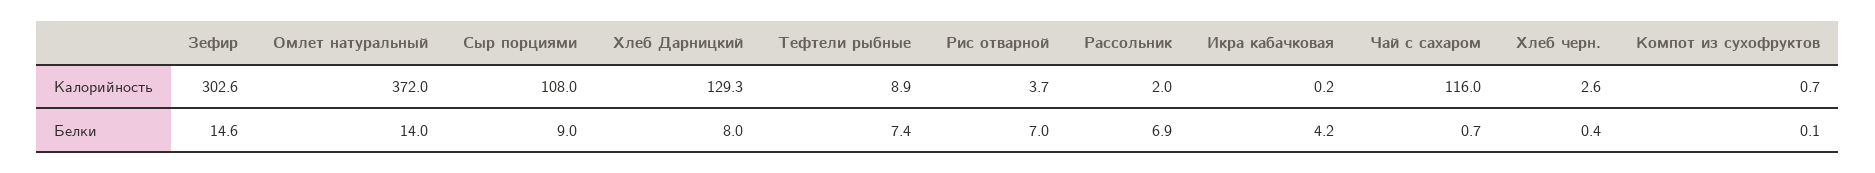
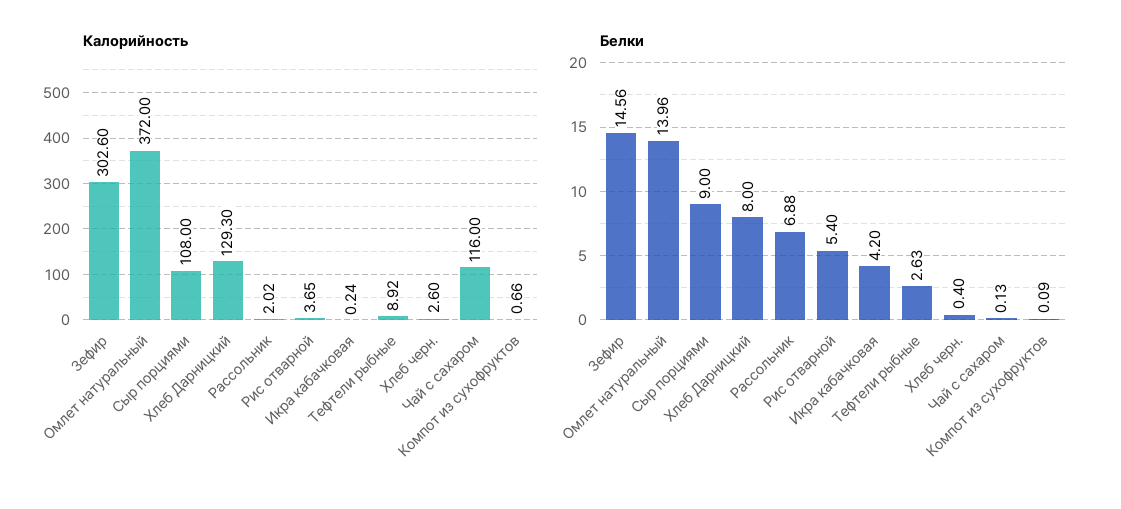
  {
    "Калорийность": {
      "Зефир": 302.6,
      "Омлет натуральный": 372,
      "Сыр порциями": 108,
      "Хлеб Дарницкий": 129.3,
      "Тефтели рыбные": 8.92,
      "Рис отварной": 3.65,
      "Рассольник": 2.02,
      "Икра кабачковая": 0.24,
      "Чай с сахаром": 116,
      "Хлеб черн.": 2.6,
      "Компот из сухофруктов": 0.66
    },
    "Белки": {
      "Зефир": 14.56,
      "Омлет натуральный": 13.96,
      "Сыр порциями": 9,
      "Хлеб Дарницкий": 8,
-     "Тефтели рыбные": 7.4,
+     "Тефтели рыбные": 2.63,
-     "Рис отварной": 7,
+     "Рис отварной": 5.4,
      "Рассольник": 6.88,
      "Икра кабачковая": 4.2,
-     "Чай с сахаром": 0.7,
+     "Чай с сахаром": 0.13,
      "Хлеб черн.": 0.4,
      "Компот из сухофруктов": 0.09
    }
  }

